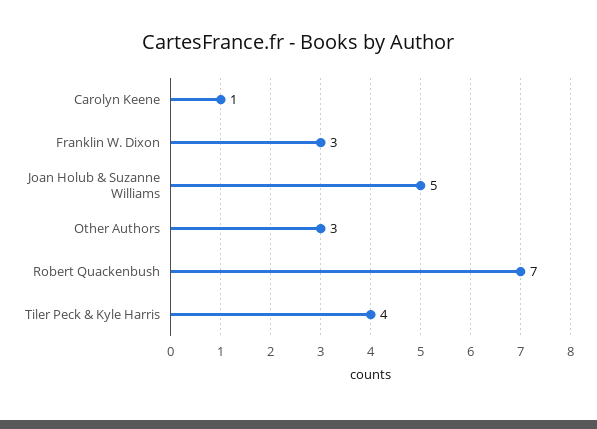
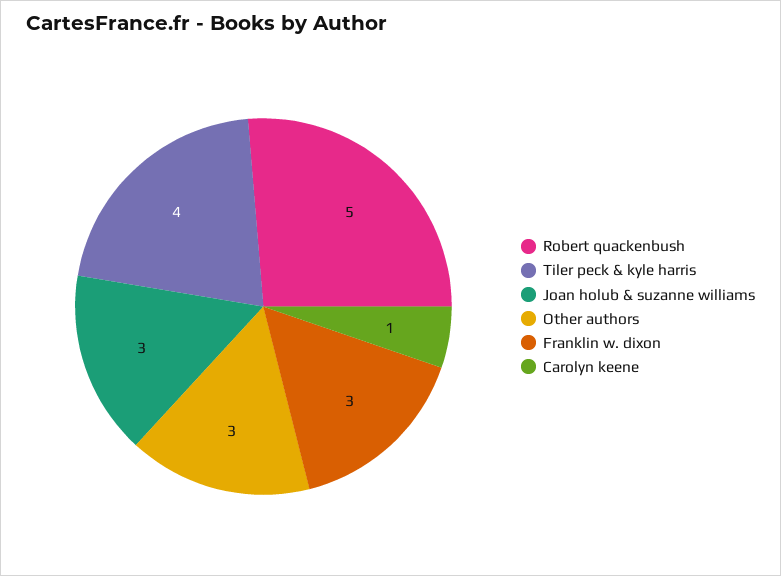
  {
    "Carolyn Keene": 1,
    "Franklin W. Dixon": 3,
-   "Joan Holub & Suzanne Williams": 5,
+   "Joan Holub & Suzanne Williams": 3,
    "Other Authors": 3,
-   "Robert Quackenbush": 7,
+   "Robert Quackenbush": 5,
    "Tiler Peck & Kyle Harris": 4
  }

